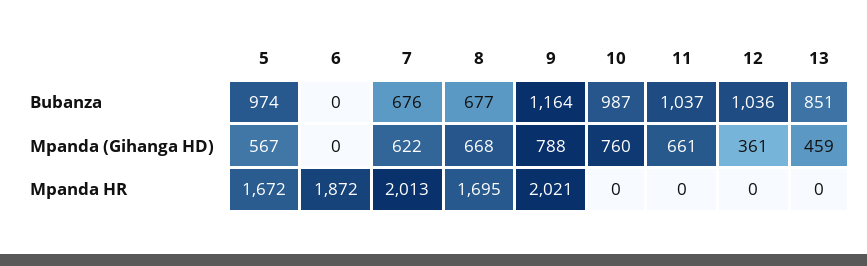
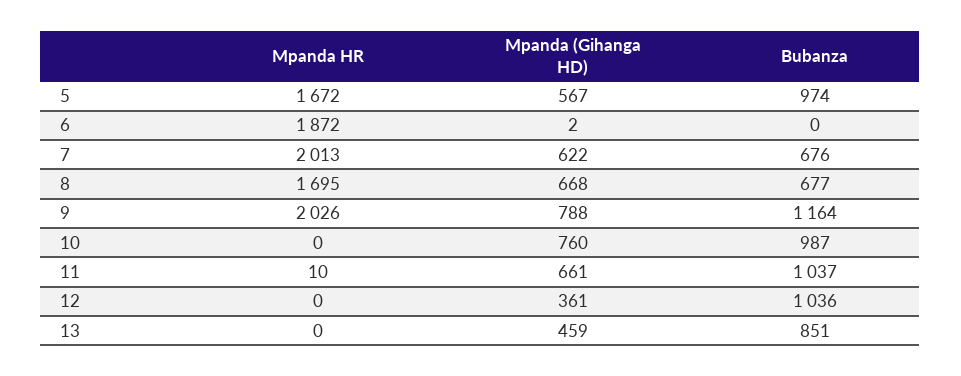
  {
    "5": {
      "Bubanza": 974,
      "Mpanda (Gihanga HD)": 567,
      "Mpanda HR": 1672
    },
    "6": {
      "Bubanza": 0,
-     "Mpanda (Gihanga HD)": 0,
+     "Mpanda (Gihanga HD)": 2,
      "Mpanda HR": 1872
    },
    "7": {
      "Bubanza": 676,
      "Mpanda (Gihanga HD)": 622,
      "Mpanda HR": 2013
    },
    "8": {
      "Bubanza": 677,
      "Mpanda (Gihanga HD)": 668,
      "Mpanda HR": 1695
    },
    "9": {
      "Bubanza": 1164,
      "Mpanda (Gihanga HD)": 788,
-     "Mpanda HR": 2021
+     "Mpanda HR": 2026
    },
    "10": {
      "Bubanza": 987,
      "Mpanda (Gihanga HD)": 760,
      "Mpanda HR": 0
    },
    "11": {
      "Bubanza": 1037,
      "Mpanda (Gihanga HD)": 661,
-     "Mpanda HR": 0
+     "Mpanda HR": 10
    },
    "12": {
      "Bubanza": 1036,
      "Mpanda (Gihanga HD)": 361,
      "Mpanda HR": 0
    },
    "13": {
      "Bubanza": 851,
      "Mpanda (Gihanga HD)": 459,
      "Mpanda HR": 0
    }
  }

